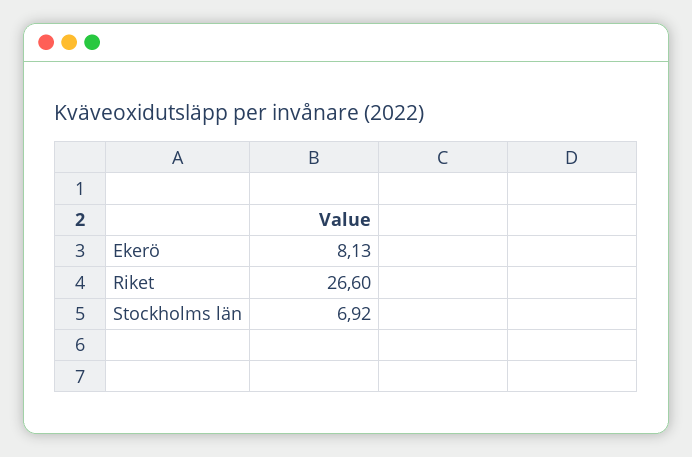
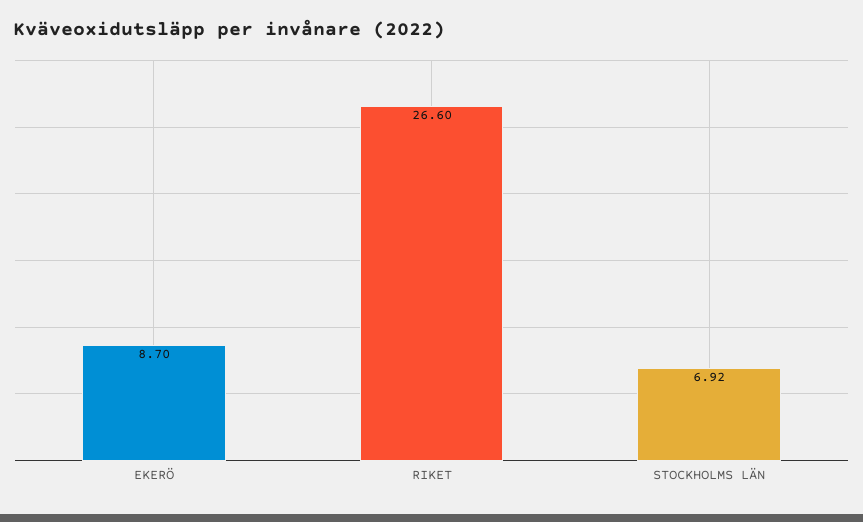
  {
-   "Ekerö": 8.13,
+   "Ekerö": 8.7,
    "Riket": 26.6,
    "Stockholms län": 6.92
  }

